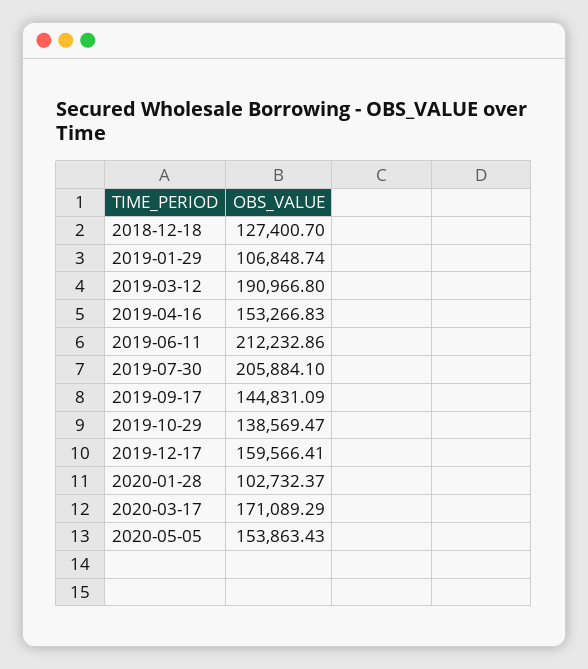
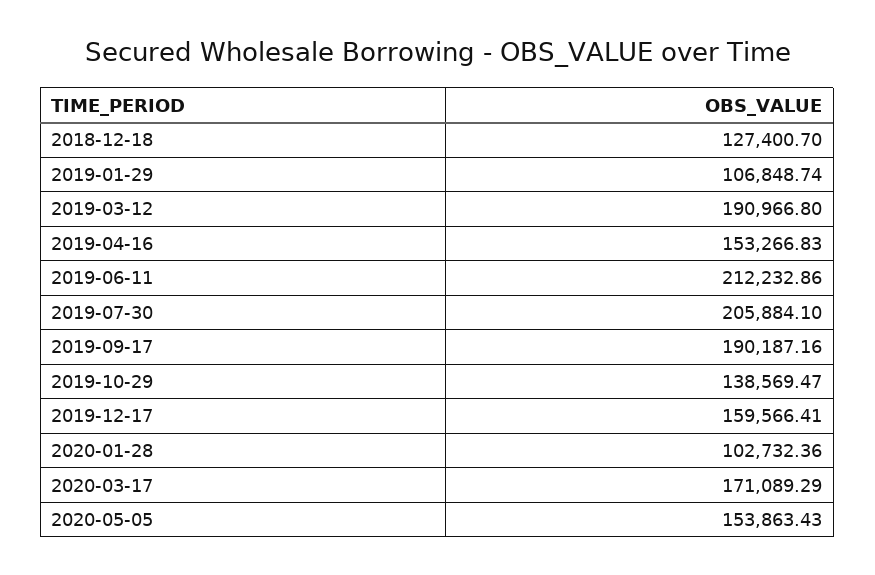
  {
    "2018-12-18": 127400.7,
    "2019-01-29": 106848.74,
    "2019-03-12": 190966.8,
    "2019-04-16": 153266.83,
    "2019-06-11": 212232.86,
    "2019-07-30": 205884.1,
-   "2019-09-17": 144831.09,
+   "2019-09-17": 190187.16,
    "2019-10-29": 138569.47,
    "2019-12-17": 159566.41,
-   "2020-01-28": 102732.37,
+   "2020-01-28": 102732.36,
    "2020-03-17": 171089.29,
    "2020-05-05": 153863.43
  }

